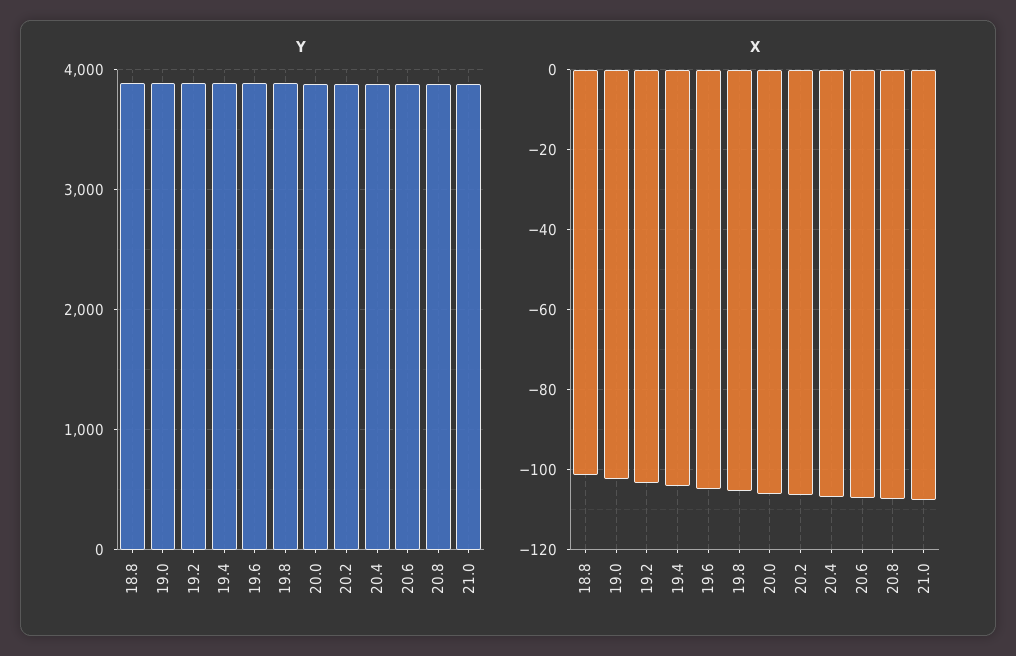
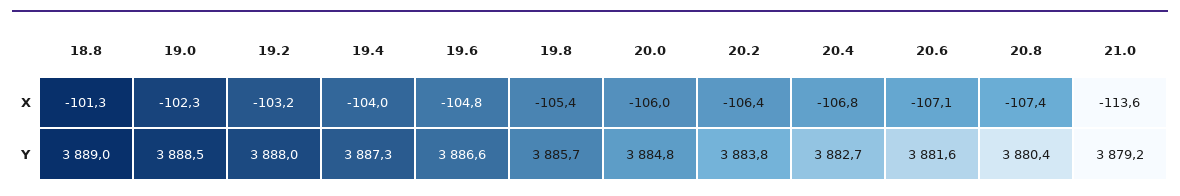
  {
    "Y": {
      "18.8": 3889,
      "19.0": 3888.5,
      "19.2": 3888,
      "19.4": 3887.3,
      "19.6": 3886.6,
      "19.8": 3885.7,
      "20.0": 3884.8,
      "20.2": 3883.8,
      "20.4": 3882.7,
      "20.6": 3881.6,
      "20.8": 3880.4,
      "21.0": 3879.2
    },
    "X": {
      "18.8": -101.3,
      "19.0": -102.3,
      "19.2": -103.2,
      "19.4": -104,
      "19.6": -104.8,
      "19.8": -105.4,
      "20.0": -106,
      "20.2": -106.4,
      "20.4": -106.8,
      "20.6": -107.1,
      "20.8": -107.4,
-     "21.0": -108
+     "21.0": -113.6
    }
  }

